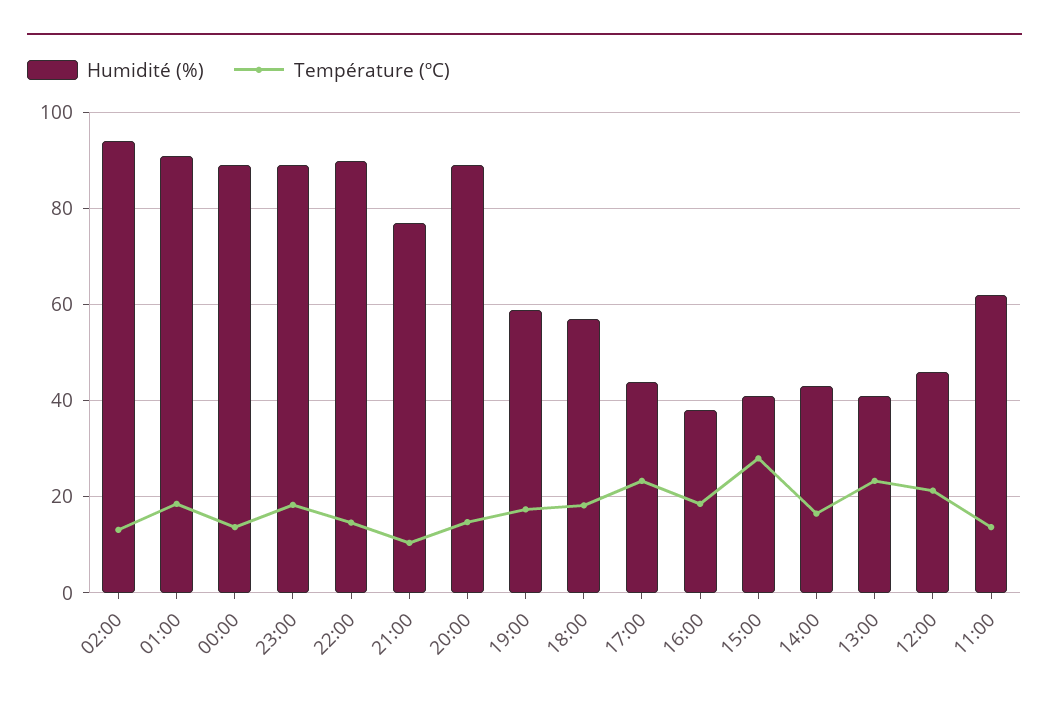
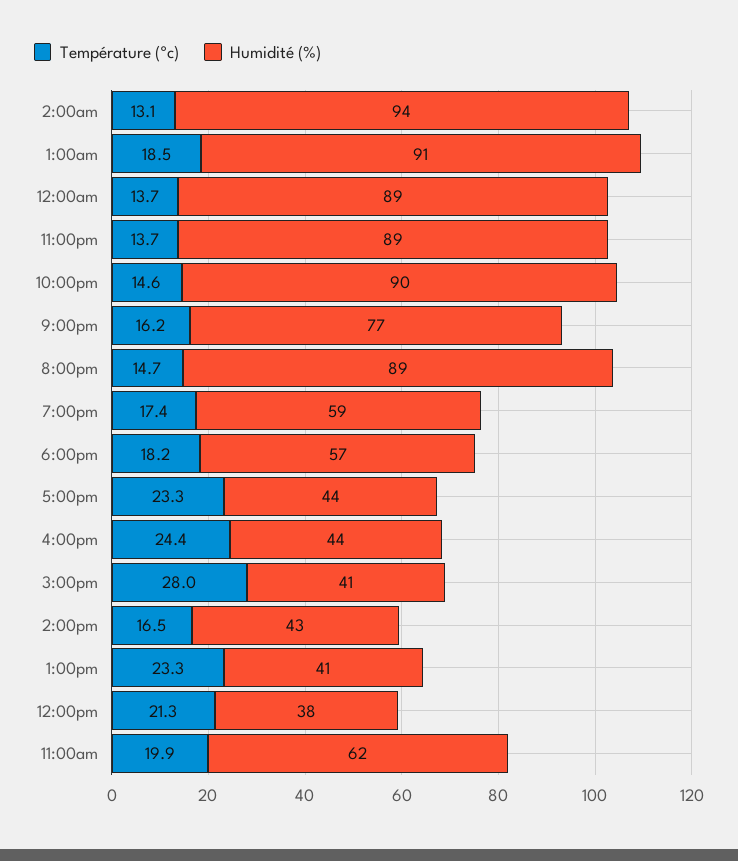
  {
    "Humidité (%)": {
      "02:00": 94,
      "01:00": 91,
      "00:00": 89,
      "23:00": 89,
      "22:00": 90,
      "21:00": 77,
      "20:00": 89,
      "19:00": 59,
      "18:00": 57,
      "17:00": 44,
-     "16:00": 38,
+     "16:00": 44,
      "15:00": 41,
      "14:00": 43,
      "13:00": 41,
-     "12:00": 46,
+     "12:00": 38,
      "11:00": 62
    },
    "Température (ºC)": {
      "02:00": 13.1,
      "01:00": 18.5,
      "00:00": 13.7,
-     "23:00": 18,
+     "23:00": 13.7,
      "22:00": 14.6,
-     "21:00": 10,
+     "21:00": 16.2,
      "20:00": 14.7,
      "19:00": 17.4,
      "18:00": 18.2,
      "17:00": 23.3,
-     "16:00": 18,
+     "16:00": 24.4,
      "15:00": 28,
      "14:00": 16.5,
      "13:00": 23.3,
      "12:00": 21.3,
-     "11:00": 14
+     "11:00": 19.9
    }
  }

